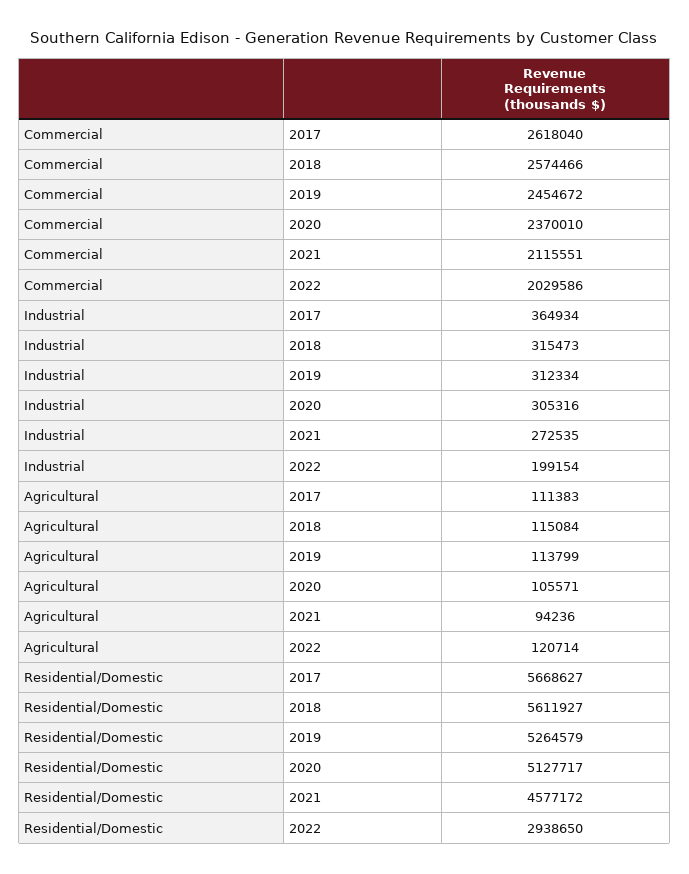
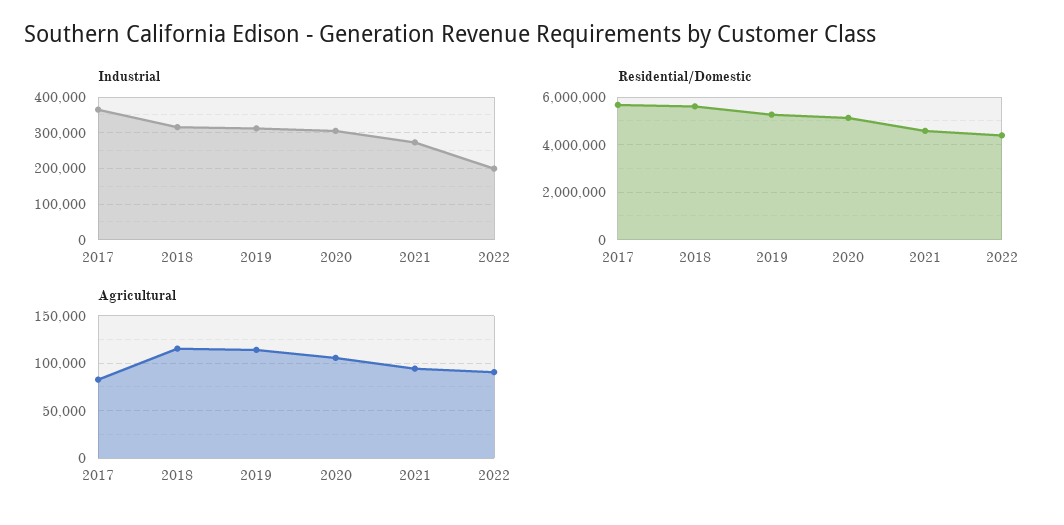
  {
-   "Commercial": {
-     "2017": 2618040,
-     "2018": 2574466,
-     "2019": 2454672,
-     "2020": 2370010,
-     "2021": 2115551,
-     "2022": 2029586
-   },
    "Industrial": {
      "2017": 364934,
      "2018": 315473,
      "2019": 312334,
      "2020": 305316,
      "2021": 272535,
      "2022": 199154
    },
    "Agricultural": {
-     "2017": 111383,
+     "2017": 80000,
      "2018": 115084,
      "2019": 113799,
      "2020": 105571,
      "2021": 94236,
-     "2022": 120714
+     "2022": 90000
    },
    "Residential/Domestic": {
      "2017": 5668627,
      "2018": 5611927,
      "2019": 5264579,
      "2020": 5127717,
      "2021": 4577172,
-     "2022": 2938650
+     "2022": 4500000
    }
  }

